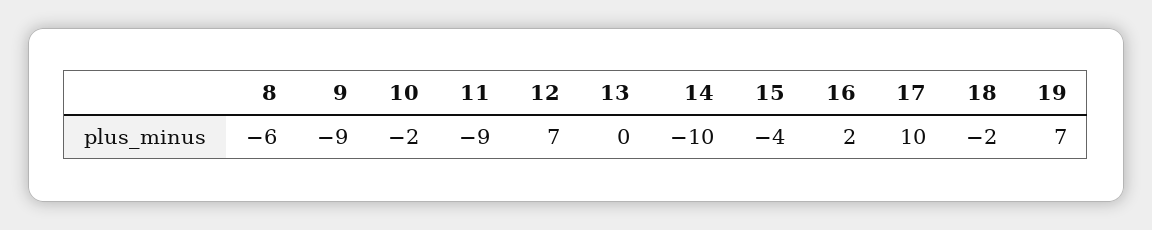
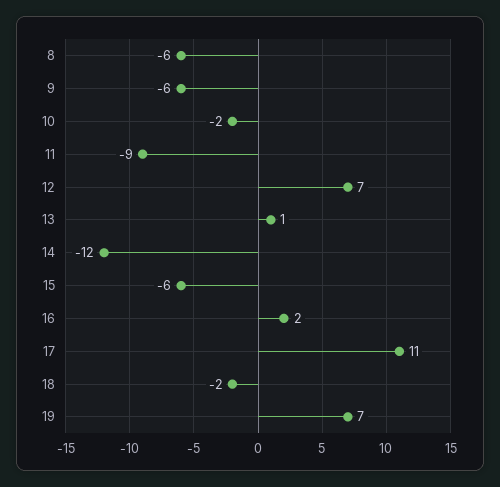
  {
    "8": -6,
-   "9": -9,
+   "9": -6,
    "10": -2,
    "11": -9,
    "12": 7,
-   "13": 0,
+   "13": 1,
-   "14": -10,
+   "14": -12,
-   "15": -4,
+   "15": -6,
    "16": 2,
-   "17": 10,
+   "17": 11,
    "18": -2,
    "19": 7
  }

